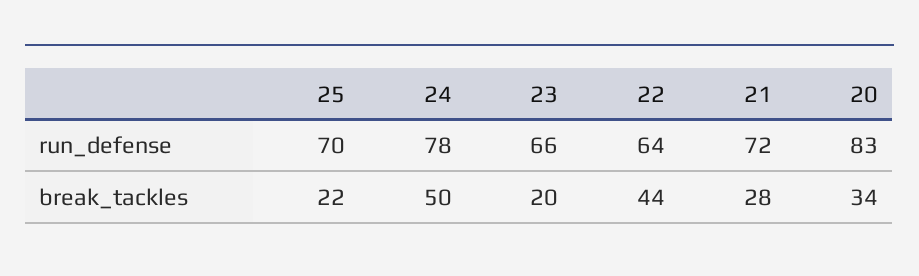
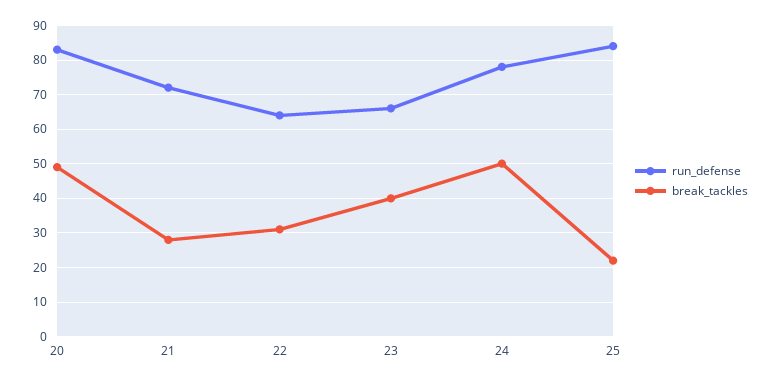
  {
    "run_defense": {
-     "25": 70,
+     "25": 85,
      "24": 78,
      "23": 66,
      "22": 64,
      "21": 72,
      "20": 83
    },
    "break_tackles": {
      "25": 22,
      "24": 50,
-     "23": 20,
+     "23": 40,
-     "22": 44,
+     "22": 30,
      "21": 28,
-     "20": 34
+     "20": 50
    }
  }

